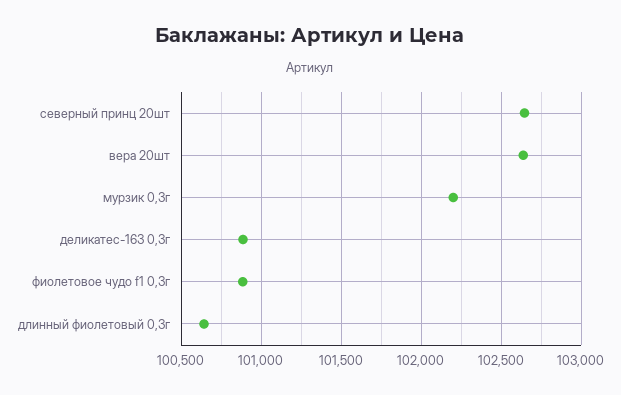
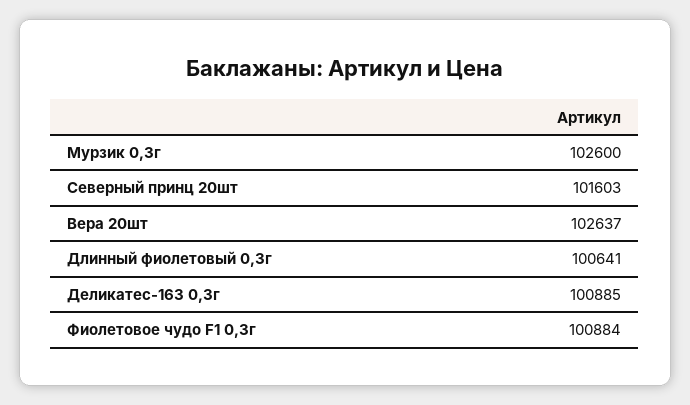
  {
-   "северный принц 20шт": 102650,
+   "северный принц 20шт": 101603,
    "вера 20шт": 102637,
-   "мурзик 0,3г": 102200,
+   "мурзик 0,3г": 102600,
    "деликатес-163 0,3г": 100885,
    "фиолетовое чудо f1 0,3г": 100884,
    "длинный фиолетовый 0,3г": 100641
  }

